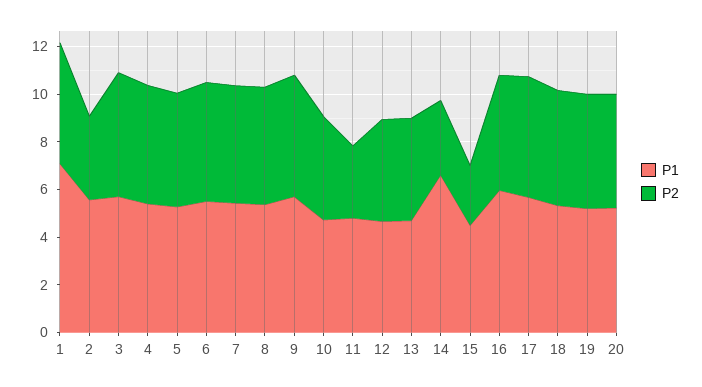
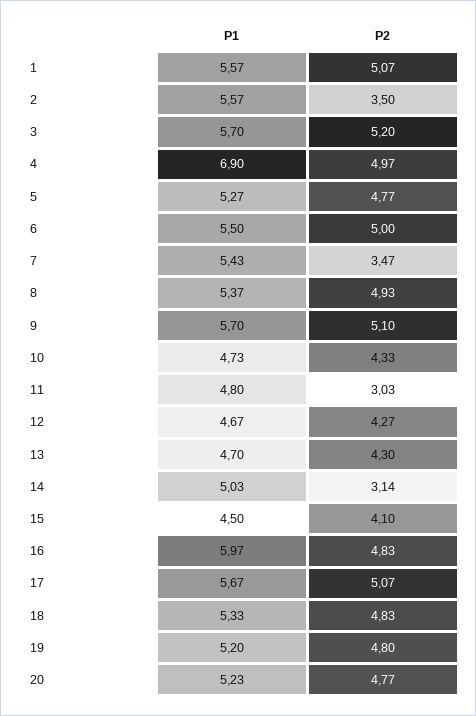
  {
    "P1": {
-     "1": 7,
+     "1": 5.57,
      "2": 5.57,
      "3": 5.7,
-     "4": 5.5,
+     "4": 6.9,
      "5": 5.27,
      "6": 5.5,
      "7": 5.43,
      "8": 5.37,
      "9": 5.7,
      "10": 4.73,
      "11": 4.8,
      "12": 4.67,
      "13": 4.7,
-     "14": 6.5,
+     "14": 5.03,
      "15": 4.5,
      "16": 5.97,
      "17": 5.67,
      "18": 5.33,
      "19": 5.2,
      "20": 5.23
    },
    "P2": {
      "1": 5.07,
      "2": 3.5,
      "3": 5.2,
      "4": 4.97,
      "5": 4.77,
      "6": 5,
-     "7": 5,
+     "7": 3.47,
      "8": 4.93,
      "9": 5.1,
      "10": 4.33,
      "11": 3.03,
      "12": 4.27,
      "13": 4.3,
      "14": 3.14,
-     "15": 2.5,
+     "15": 4.1,
      "16": 4.83,
      "17": 5.07,
      "18": 4.83,
      "19": 4.8,
      "20": 4.77
    }
  }

